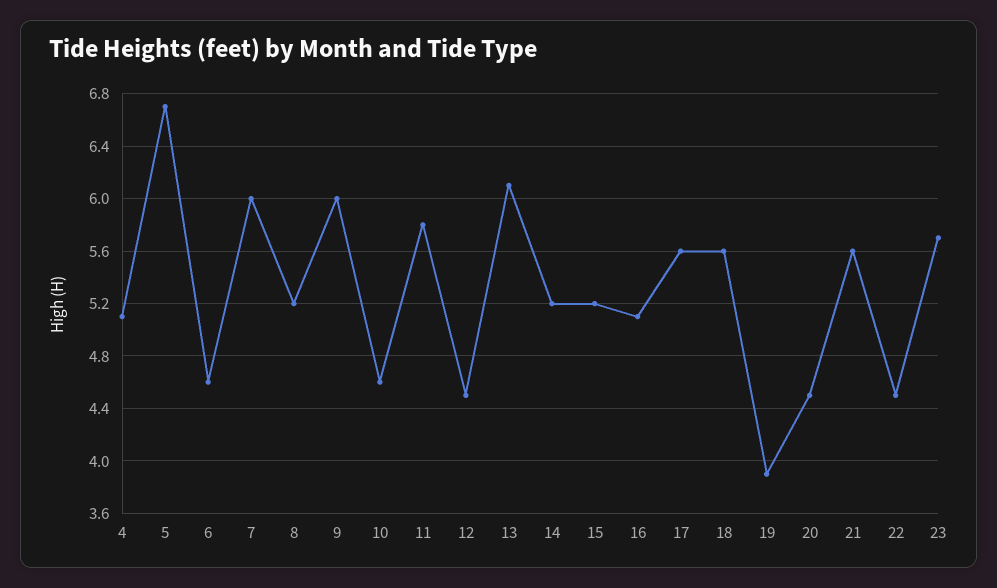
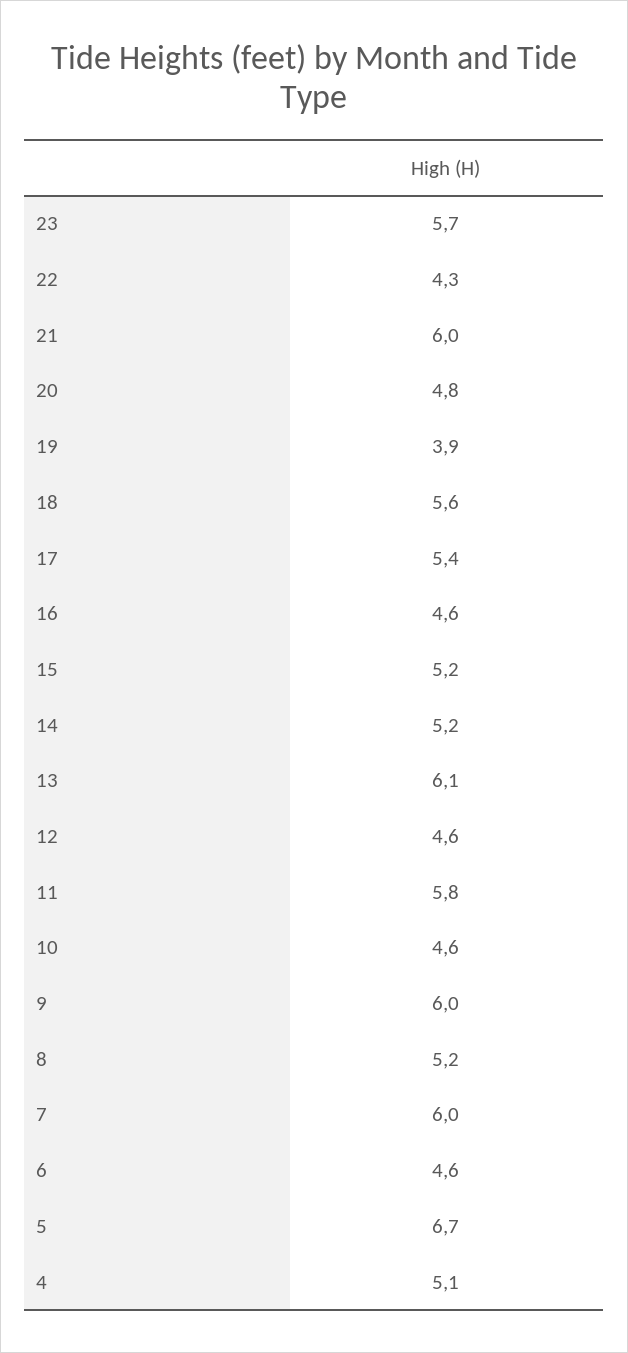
  {
    "4": 5.1,
    "5": 6.7,
    "6": 4.6,
    "7": 6,
    "8": 5.2,
    "9": 6,
    "10": 4.6,
    "11": 5.8,
-   "12": 4.5,
+   "12": 4.6,
    "13": 6.1,
    "14": 5.2,
    "15": 5.2,
-   "16": 5.1,
+   "16": 4.6,
-   "17": 5.6,
+   "17": 5.4,
    "18": 5.6,
    "19": 3.9,
-   "20": 4.5,
+   "20": 4.8,
-   "21": 5.6,
+   "21": 6,
-   "22": 4.5,
+   "22": 4.3,
    "23": 5.7
  }

